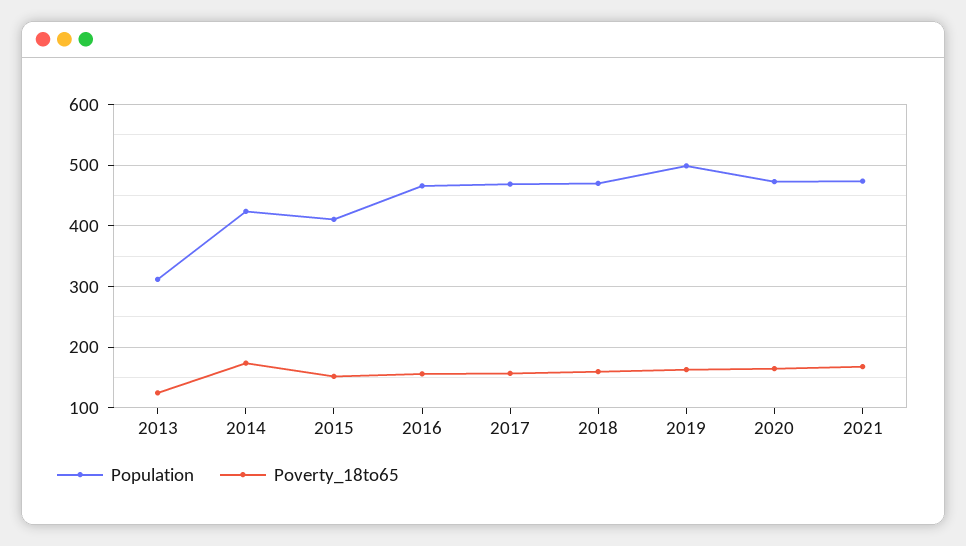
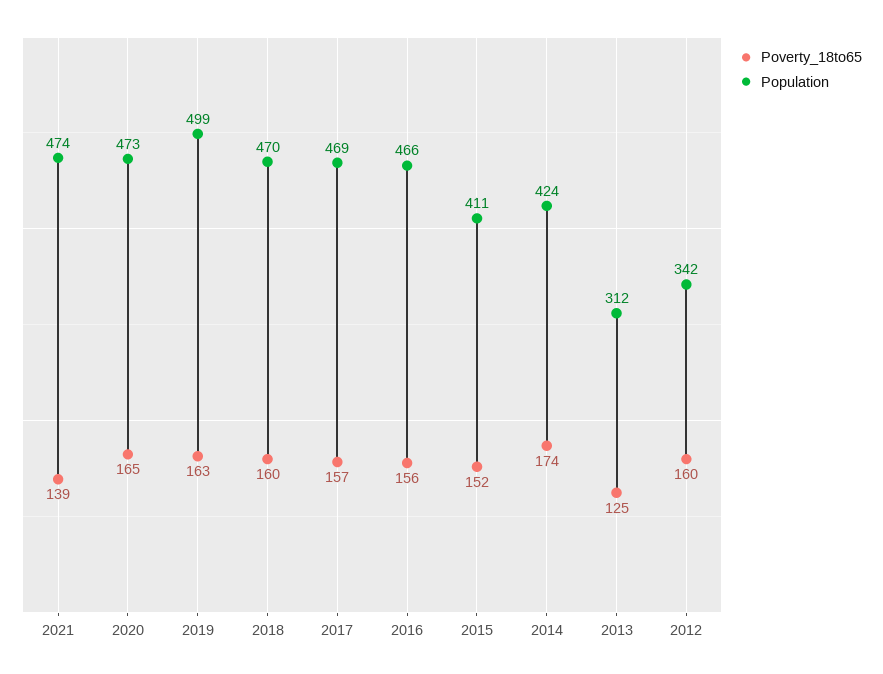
  {
    "Population": {
      "2013": 312,
      "2014": 424,
      "2015": 411,
      "2016": 466,
      "2017": 469,
      "2018": 470,
      "2019": 499,
      "2020": 473,
-     "2021": 474
+     "2021": 474,
+     "2012": 342
    },
    "Poverty_18to65": {
      "2013": 125,
      "2014": 174,
      "2015": 152,
      "2016": 156,
      "2017": 157,
      "2018": 160,
      "2019": 163,
      "2020": 165,
-     "2021": 170
+     "2021": 139,
+     "2012": 160
    }
  }

